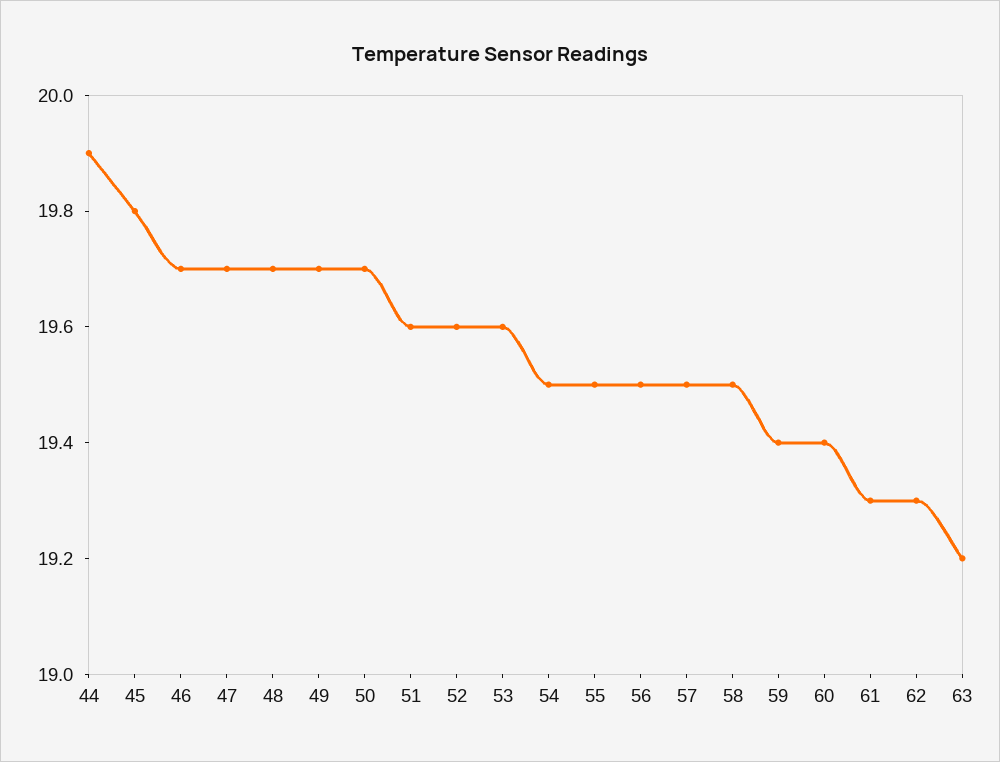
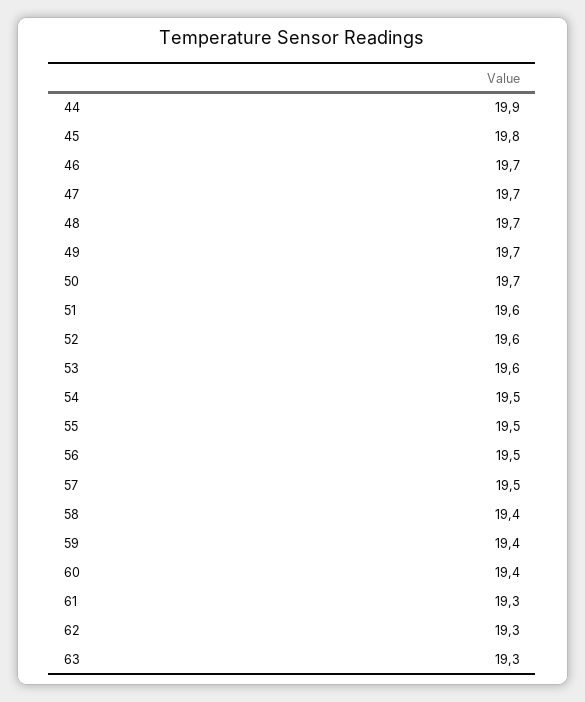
  {
    "44": 19.9,
    "45": 19.8,
    "46": 19.7,
    "47": 19.7,
    "48": 19.7,
    "49": 19.7,
    "50": 19.7,
    "51": 19.6,
    "52": 19.6,
    "53": 19.6,
    "54": 19.5,
    "55": 19.5,
    "56": 19.5,
    "57": 19.5,
-   "58": 19.5,
+   "58": 19.4,
    "59": 19.4,
    "60": 19.4,
    "61": 19.3,
    "62": 19.3,
-   "63": 19.2
+   "63": 19.3
  }

